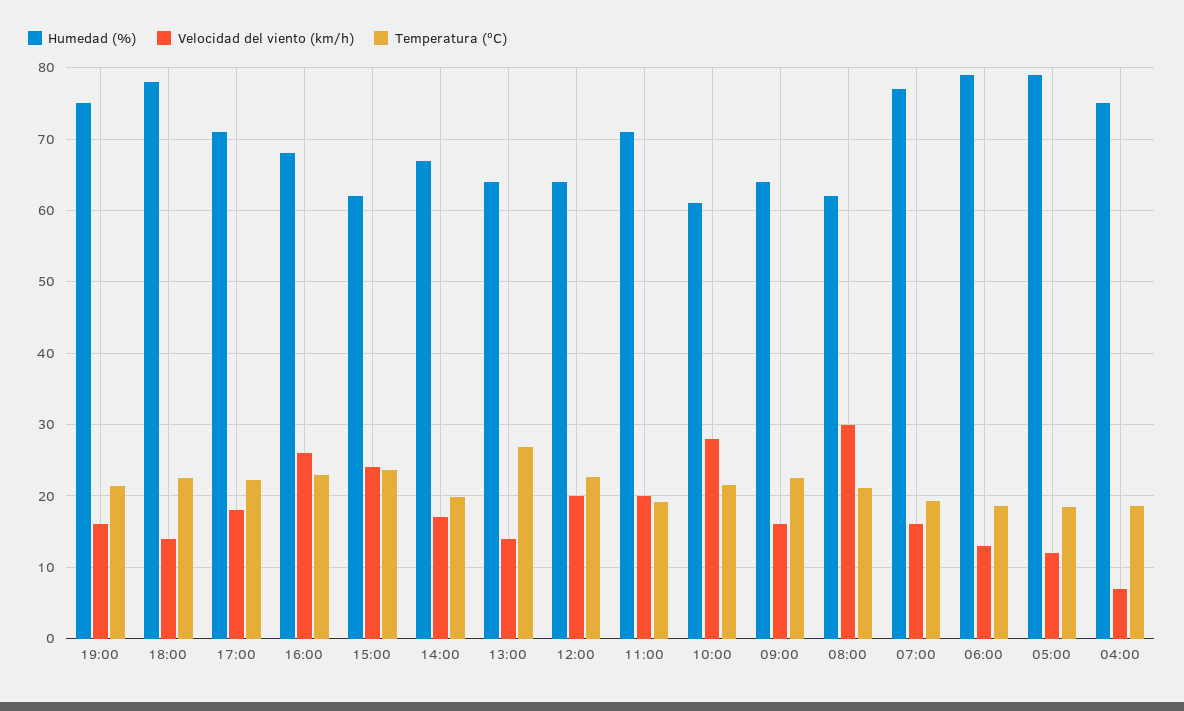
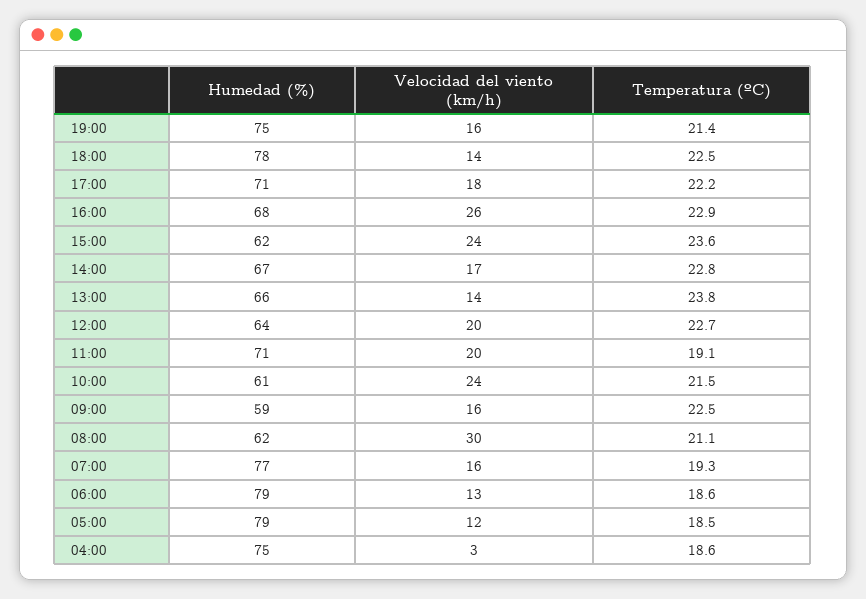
  {
    "Humedad (%)": {
      "19:00": 75,
      "18:00": 78,
      "17:00": 71,
      "16:00": 68,
      "15:00": 62,
      "14:00": 67,
-     "13:00": 64,
+     "13:00": 66,
      "12:00": 64,
      "11:00": 71,
      "10:00": 61,
-     "09:00": 64,
+     "09:00": 59,
      "08:00": 62,
      "07:00": 77,
      "06:00": 79,
      "05:00": 79,
      "04:00": 75
    },
    "Velocidad del viento (km/h)": {
      "19:00": 16,
      "18:00": 14,
      "17:00": 18,
      "16:00": 26,
      "15:00": 24,
      "14:00": 17,
      "13:00": 14,
      "12:00": 20,
      "11:00": 20,
-     "10:00": 28,
+     "10:00": 24,
      "09:00": 16,
      "08:00": 30,
      "07:00": 16,
      "06:00": 13,
      "05:00": 12,
-     "04:00": 7
+     "04:00": 3
    },
    "Temperatura (ºC)": {
      "19:00": 21.4,
      "18:00": 22.5,
      "17:00": 22.2,
      "16:00": 22.9,
      "15:00": 23.6,
-     "14:00": 20,
+     "14:00": 22.8,
-     "13:00": 27,
+     "13:00": 23.8,
      "12:00": 22.7,
      "11:00": 19.1,
      "10:00": 21.5,
      "09:00": 22.5,
      "08:00": 21.1,
      "07:00": 19.3,
      "06:00": 18.6,
      "05:00": 18.5,
      "04:00": 18.6
    }
  }

